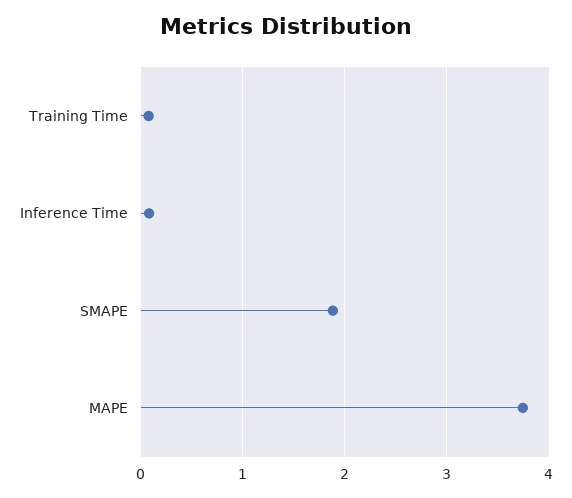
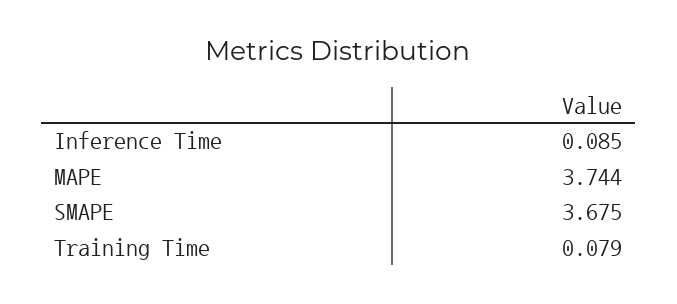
  {
    "Training Time": 0.079,
    "Inference Time": 0.085,
-   "SMAPE": 1.9,
+   "SMAPE": 3.675,
    "MAPE": 3.744
  }

